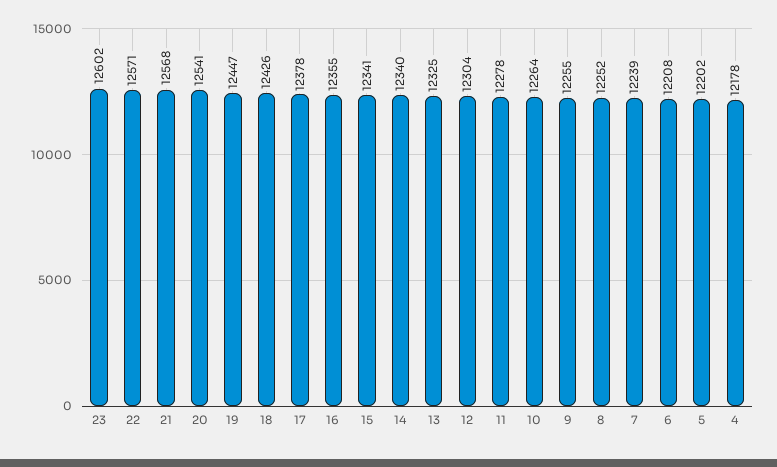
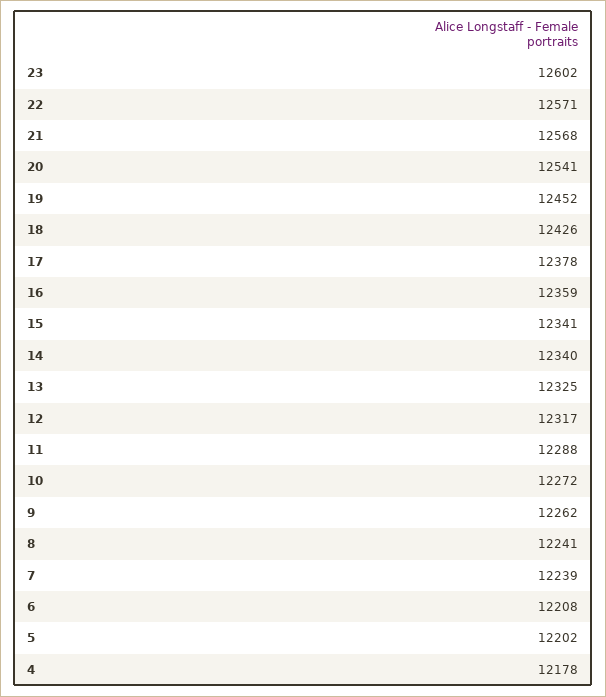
  {
    "23": 12602,
    "22": 12571,
    "21": 12568,
    "20": 12541,
-   "19": 12447,
+   "19": 12452,
    "18": 12426,
    "17": 12378,
-   "16": 12355,
+   "16": 12359,
    "15": 12341,
    "14": 12340,
    "13": 12325,
-   "12": 12304,
+   "12": 12317,
-   "11": 12278,
+   "11": 12288,
-   "10": 12264,
+   "10": 12272,
-   "9": 12255,
+   "9": 12262,
-   "8": 12252,
+   "8": 12241,
    "7": 12239,
    "6": 12208,
    "5": 12202,
    "4": 12178
  }

